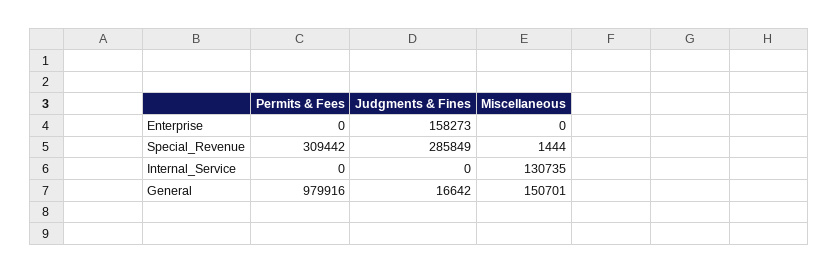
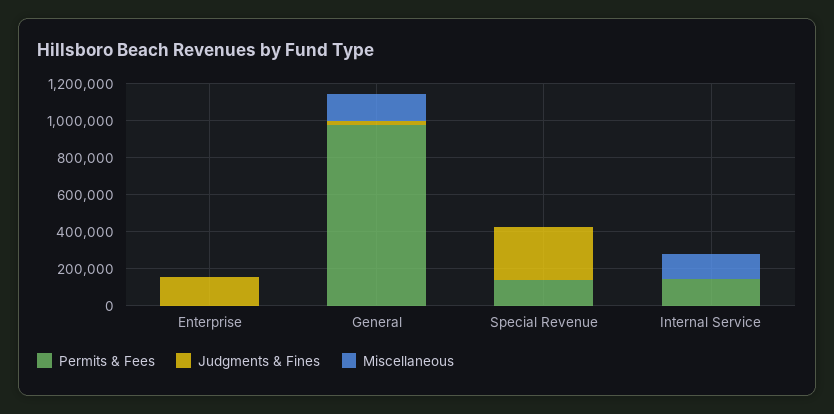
  {
    "Permits & Fees": {
      "Enterprise": 0,
-     "Special_Revenue": 309442,
+     "Special_Revenue": 150000,
-     "Internal_Service": 0,
+     "Internal_Service": 150000,
      "General": 979916
    },
    "Judgments & Fines": {
      "Enterprise": 158273,
      "Special_Revenue": 285849,
      "Internal_Service": 0,
      "General": 16642
    },
    "Miscellaneous": {
      "Enterprise": 0,
      "Special_Revenue": 1444,
      "Internal_Service": 130735,
      "General": 150701
    }
  }

